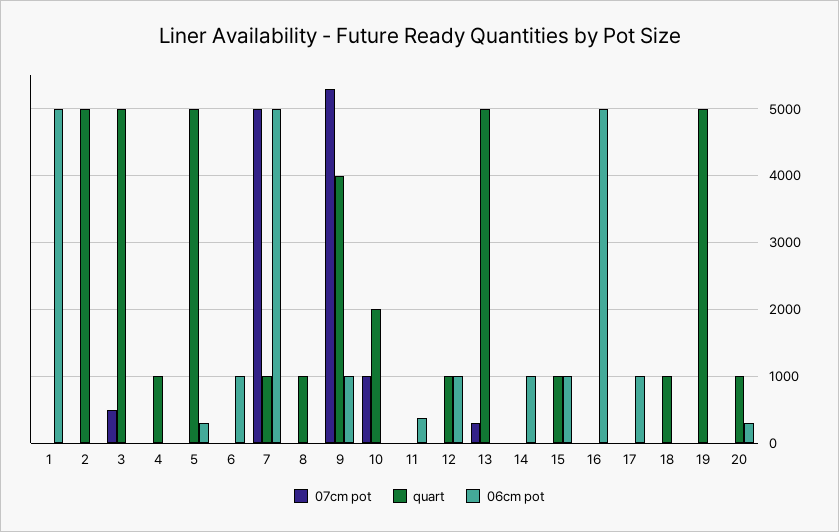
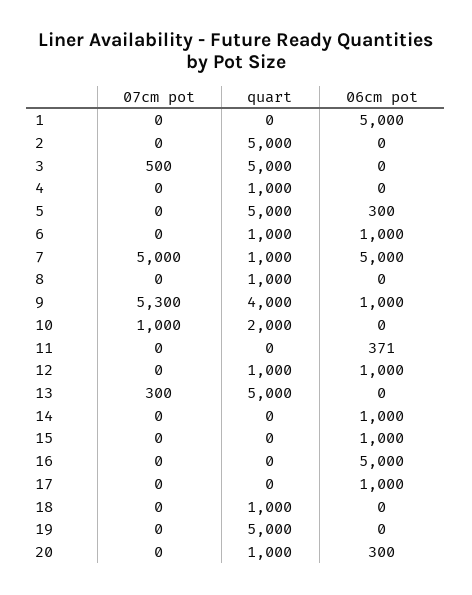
  {
    "07cm pot": {
      "1": 0,
      "2": 0,
      "3": 500,
      "4": 0,
      "5": 0,
      "6": 0,
      "7": 5000,
      "8": 0,
      "9": 5300,
      "10": 1000,
      "11": 0,
      "12": 0,
      "13": 300,
      "14": 0,
      "15": 0,
      "16": 0,
      "17": 0,
      "18": 0,
      "19": 0,
      "20": 0
    },
    "quart": {
      "1": 0,
      "2": 5000,
      "3": 5000,
      "4": 1000,
      "5": 5000,
-     "6": 0,
+     "6": 1000,
      "7": 1000,
      "8": 1000,
      "9": 4000,
      "10": 2000,
      "11": 0,
      "12": 1000,
      "13": 5000,
      "14": 0,
-     "15": 1000,
+     "15": 0,
      "16": 0,
      "17": 0,
      "18": 1000,
      "19": 5000,
      "20": 1000
    },
    "06cm pot": {
      "1": 5000,
      "2": 0,
      "3": 0,
      "4": 0,
      "5": 300,
      "6": 1000,
      "7": 5000,
      "8": 0,
      "9": 1000,
      "10": 0,
      "11": 371,
      "12": 1000,
      "13": 0,
      "14": 1000,
      "15": 1000,
      "16": 5000,
      "17": 1000,
      "18": 0,
      "19": 0,
      "20": 300
    }
  }

